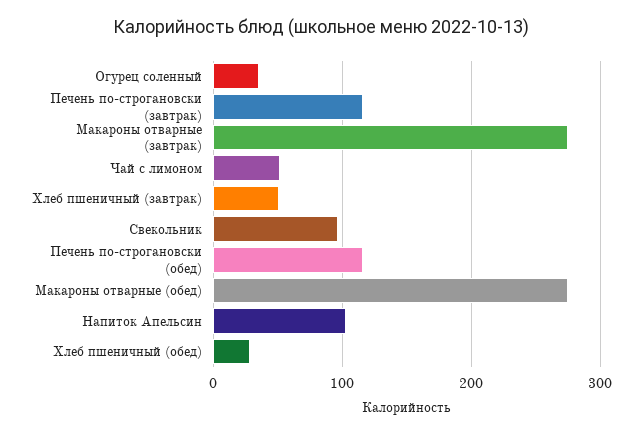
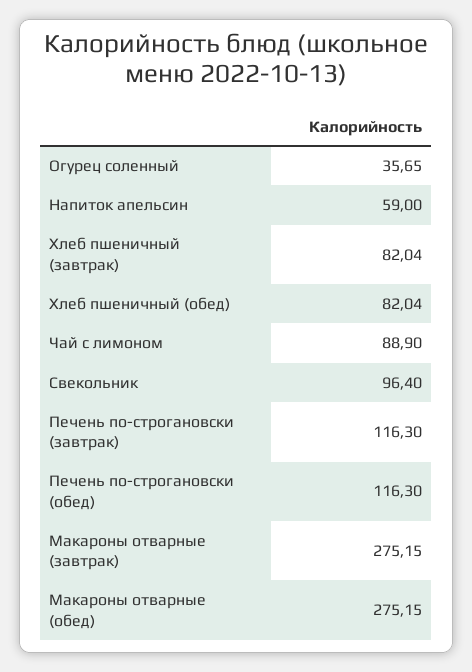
  {
    "Огурец соленный": 35.65,
    "Печень по-строгановски (завтрак)": 116.3,
    "Макароны отварные (завтрак)": 275.15,
-   "Чай с лимоном": 50,
+   "Чай с лимоном": 88.9,
-   "Хлеб пшеничный (завтрак)": 50,
+   "Хлеб пшеничный (завтрак)": 82.04,
    "Свекольник": 96.4,
    "Печень по-строгановски (обед)": 116.3,
    "Макароны отварные (обед)": 275.15,
-   "Напиток Апельсин": 100,
+   "Напиток Апельсин": 59,
-   "Хлеб пшеничный (обед)": 30
+   "Хлеб пшеничный (обед)": 82.04
  }

